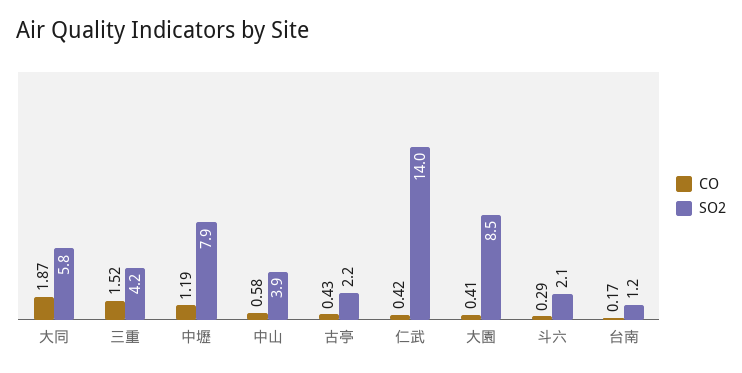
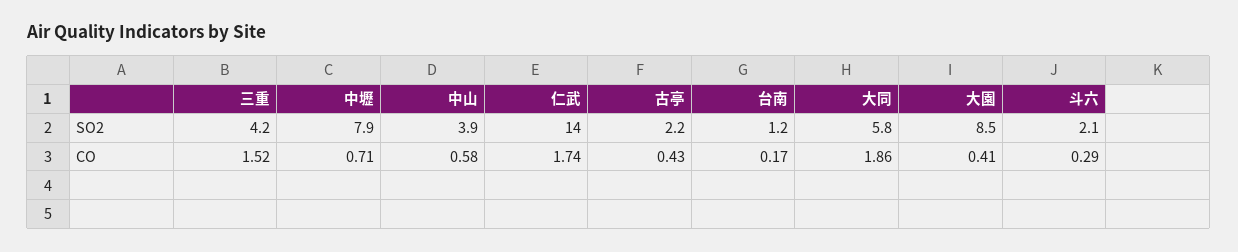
  {
    "CO": {
-     "大同": 1.87,
+     "大同": 1.86,
      "三重": 1.52,
-     "中壢": 1.19,
+     "中壢": 0.71,
      "中山": 0.58,
      "古亭": 0.43,
-     "仁武": 0.42,
+     "仁武": 1.74,
      "大園": 0.41,
      "斗六": 0.29,
      "台南": 0.17
    },
    "SO2": {
      "大同": 5.8,
      "三重": 4.2,
      "中壢": 7.9,
      "中山": 3.9,
      "古亭": 2.2,
      "仁武": 14,
      "大園": 8.5,
      "斗六": 2.1,
      "台南": 1.2
    }
  }

